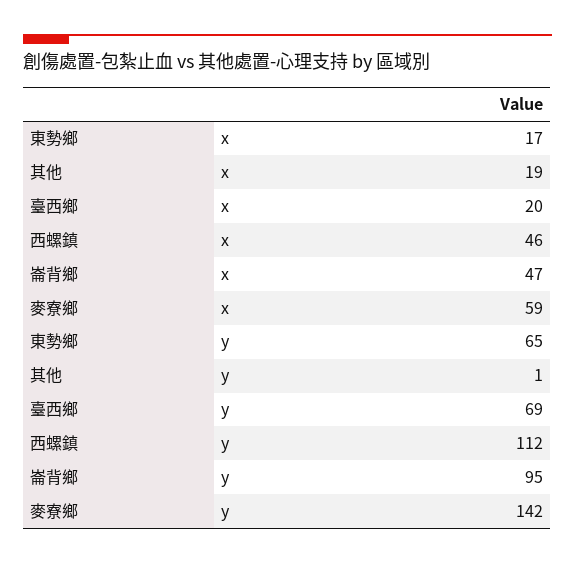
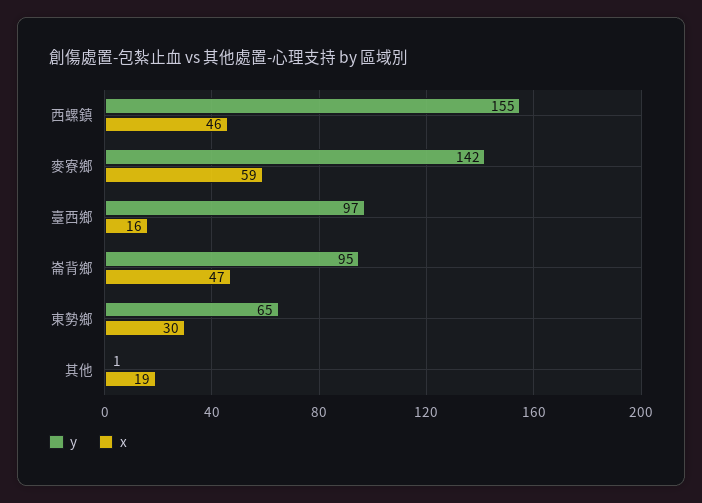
  {
    "x": {
-     "東勢鄉": 17,
+     "東勢鄉": 30,
      "其他": 19,
-     "臺西鄉": 20,
+     "臺西鄉": 16,
      "西螺鎮": 46,
      "崙背鄉": 47,
      "麥寮鄉": 59
    },
    "y": {
      "東勢鄉": 65,
      "其他": 1,
-     "臺西鄉": 69,
+     "臺西鄉": 97,
-     "西螺鎮": 112,
+     "西螺鎮": 155,
      "崙背鄉": 95,
      "麥寮鄉": 142
    }
  }

